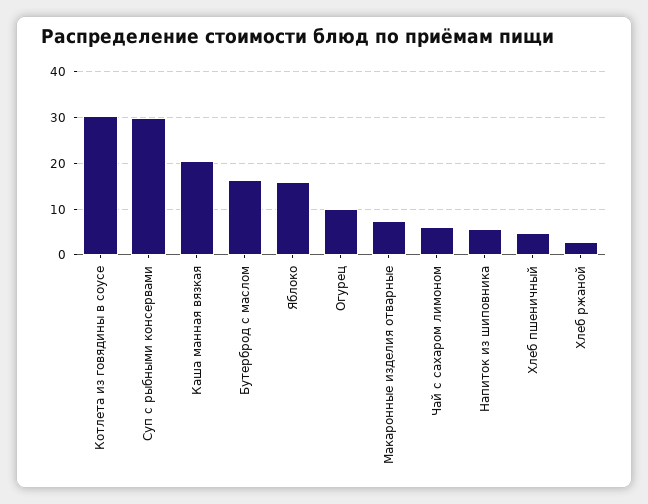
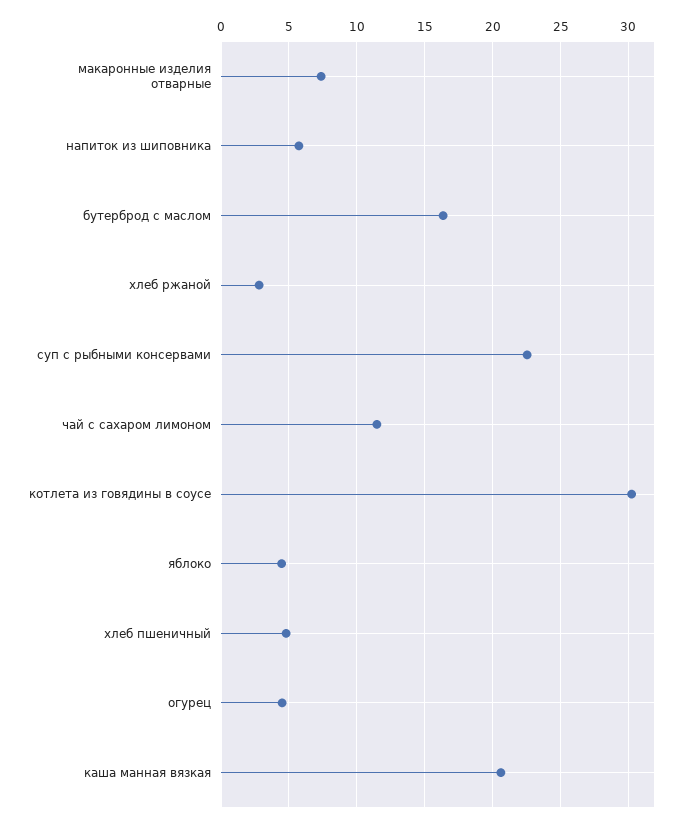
  {
    "Котлета из говядины в соусе": 30,
-   "Суп с рыбными консервами": 30,
+   "Суп с рыбными консервами": 22.5,
    "Каша манная вязкая": 20.5,
    "Бутерброд с маслом": 16.5,
-   "Яблоко": 16,
+   "Яблоко": 4.5,
-   "Огурец": 10,
+   "Огурец": 4.5,
    "Макаронные изделия отварные": 7.5,
-   "Чай с сахаром лимоном": 6,
+   "Чай с сахаром лимоном": 11.5,
    "Напиток из шиповника": 5.5,
    "Хлеб пшеничный": 5,
    "Хлеб ржаной": 3
  }

